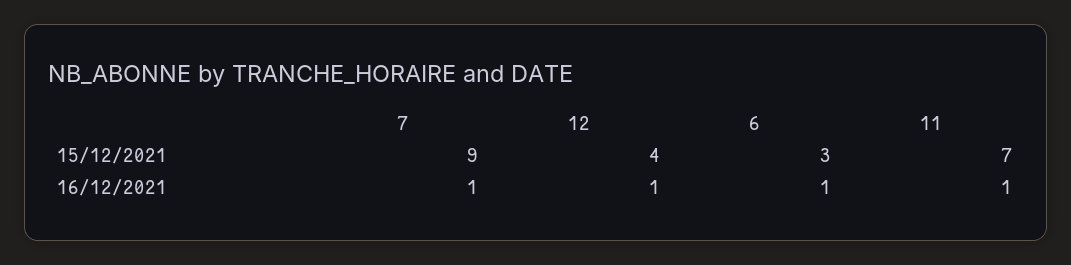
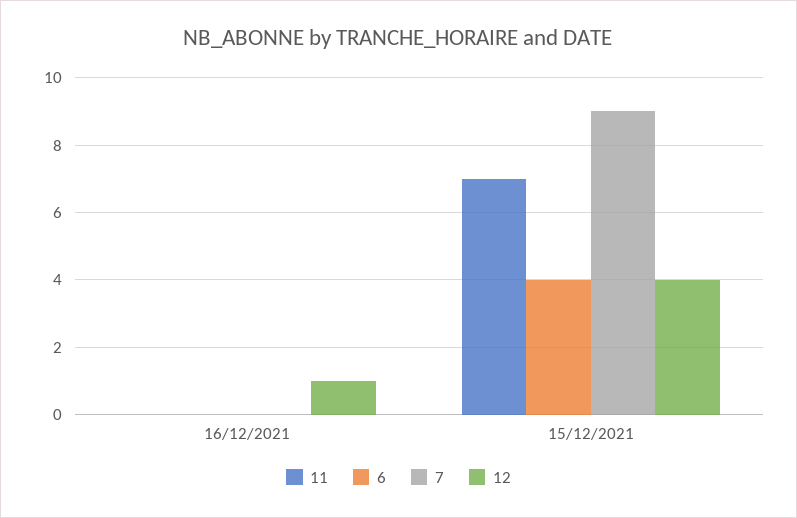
  {
    "7": {
      "15/12/2021": 9,
-     "16/12/2021": 1
+     "16/12/2021": 0
    },
    "12": {
      "15/12/2021": 4,
      "16/12/2021": 1
    },
    "6": {
-     "15/12/2021": 3,
+     "15/12/2021": 4,
-     "16/12/2021": 1
+     "16/12/2021": 0
    },
    "11": {
      "15/12/2021": 7,
-     "16/12/2021": 1
+     "16/12/2021": 0
    }
  }

